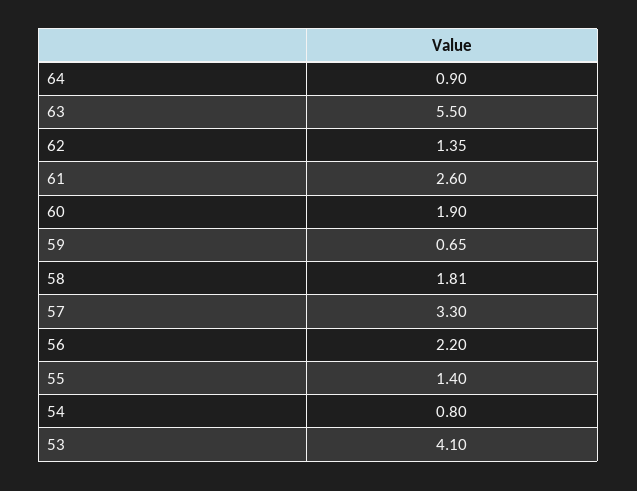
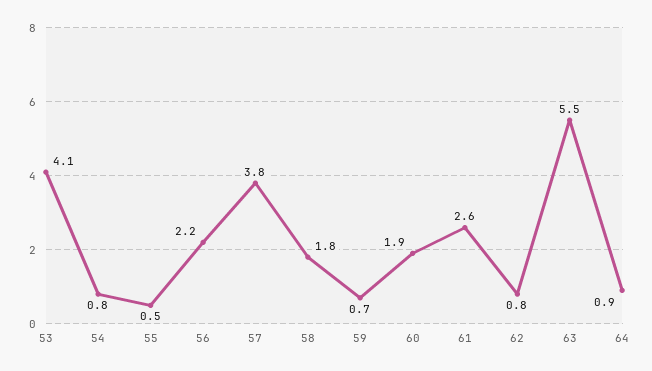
  {
    "64": 0.9,
    "63": 5.5,
-   "62": 1.35,
+   "62": 0.8,
    "61": 2.6,
    "60": 1.9,
    "59": 0.65,
    "58": 1.81,
-   "57": 3.3,
+   "57": 3.8,
    "56": 2.2,
-   "55": 1.4,
+   "55": 0.5,
    "54": 0.8,
    "53": 4.1
  }

